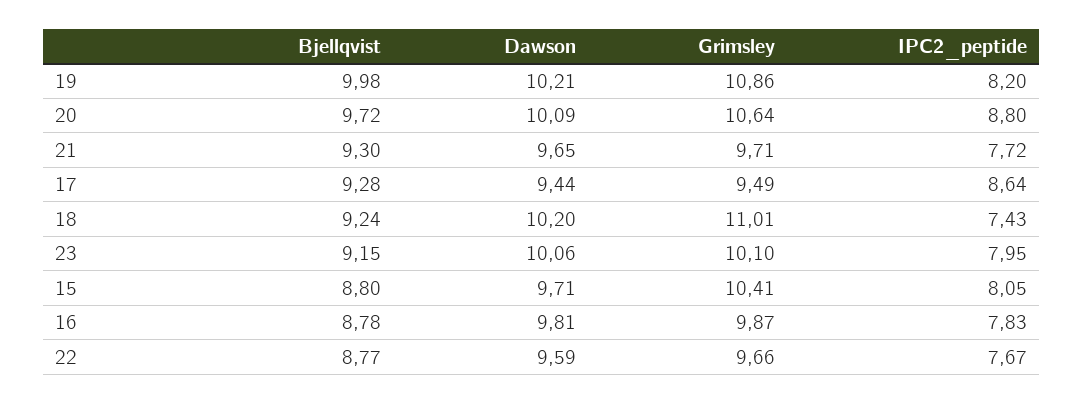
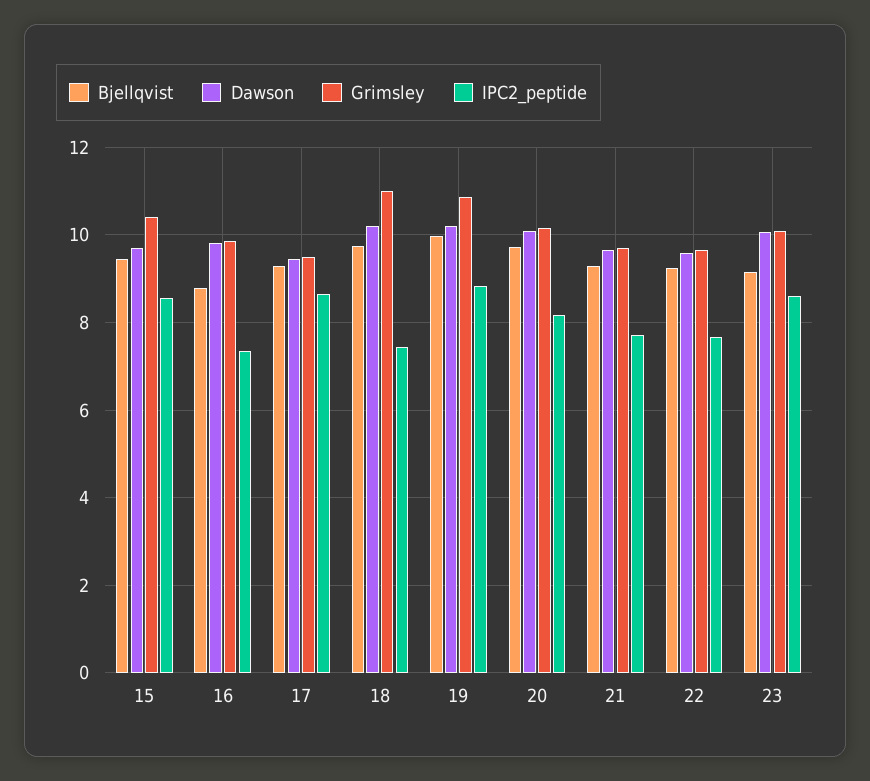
  {
    "Bjellqvist": {
      "19": 9.98,
      "20": 9.72,
      "21": 9.3,
      "17": 9.28,
-     "18": 9.24,
+     "18": 9.8,
      "23": 9.15,
-     "15": 8.8,
+     "15": 9.4,
      "16": 8.78,
-     "22": 8.77
+     "22": 9.2
    },
    "Dawson": {
      "19": 10.21,
      "20": 10.09,
      "21": 9.65,
      "17": 9.44,
      "18": 10.2,
      "23": 10.06,
      "15": 9.71,
      "16": 9.81,
      "22": 9.59
    },
    "Grimsley": {
      "19": 10.86,
-     "20": 10.64,
+     "20": 10.2,
      "21": 9.71,
      "17": 9.49,
      "18": 11.01,
      "23": 10.1,
      "15": 10.41,
      "16": 9.87,
      "22": 9.66
    },
    "IPC2_peptide": {
-     "19": 8.2,
+     "19": 8.8,
-     "20": 8.8,
+     "20": 8.2,
      "21": 7.72,
      "17": 8.64,
      "18": 7.43,
-     "23": 7.95,
+     "23": 8.6,
-     "15": 8.05,
+     "15": 8.6,
-     "16": 7.83,
+     "16": 7.4,
      "22": 7.67
    }
  }

